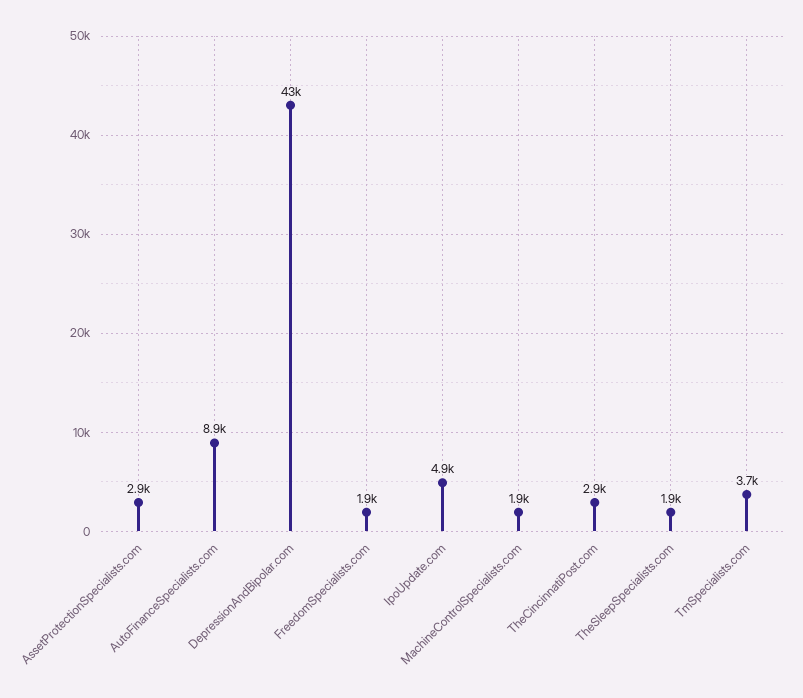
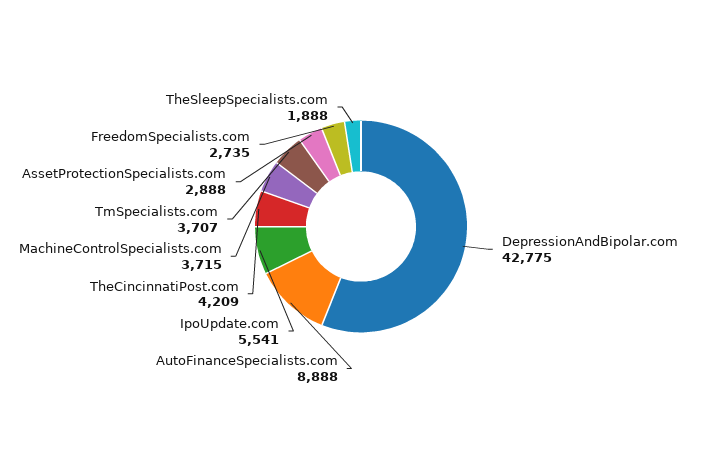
  {
    "AssetProtectionSpecialists.com": 2888,
    "AutoFinanceSpecialists.com": 8888,
    "DepressionAndBipolar.com": 42775,
-   "FreedomSpecialists.com": 1900,
+   "FreedomSpecialists.com": 2735,
-   "IpoUpdate.com": 4900,
+   "IpoUpdate.com": 5541,
-   "MachineControlSpecialists.com": 1900,
+   "MachineControlSpecialists.com": 3715,
-   "TheCincinnatiPost.com": 2900,
+   "TheCincinnatiPost.com": 4209,
    "TheSleepSpecialists.com": 1888,
    "TmSpecialists.com": 3707
  }

